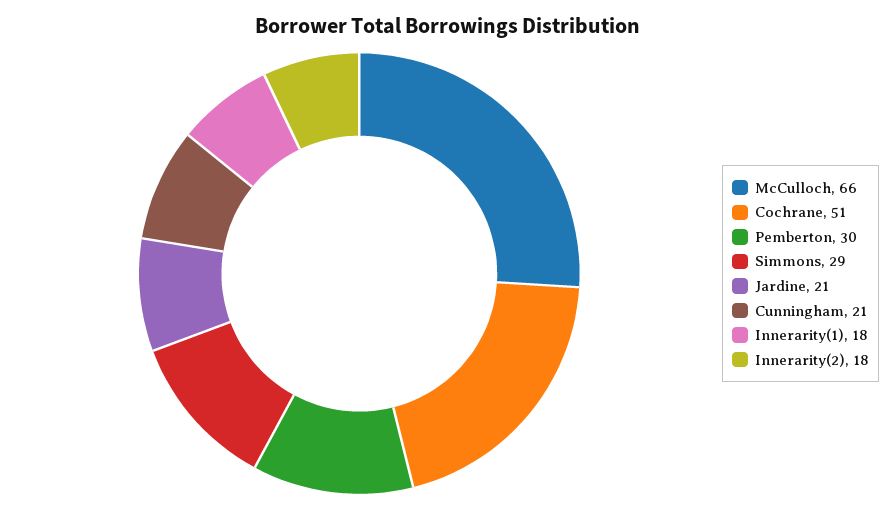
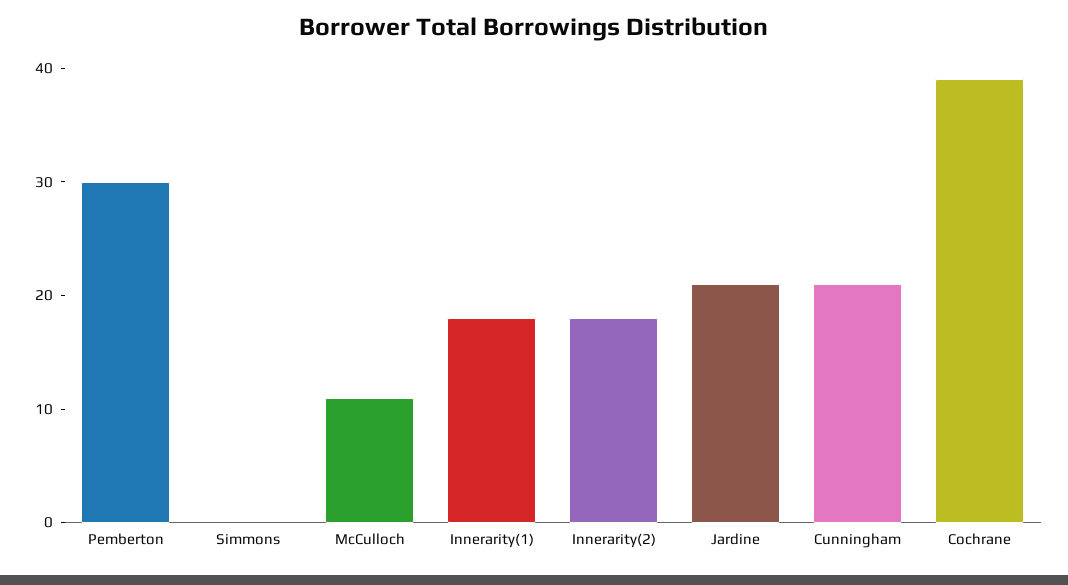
  {
-   "McCulloch": 66,
+   "McCulloch": 11,
-   "Cochrane": 51,
+   "Cochrane": 39,
    "Pemberton": 30,
-   "Simmons": 29,
+   "Simmons": 0,
    "Jardine": 21,
    "Cunningham": 21,
    "Innerarity(1)": 18,
    "Innerarity(2)": 18
  }

